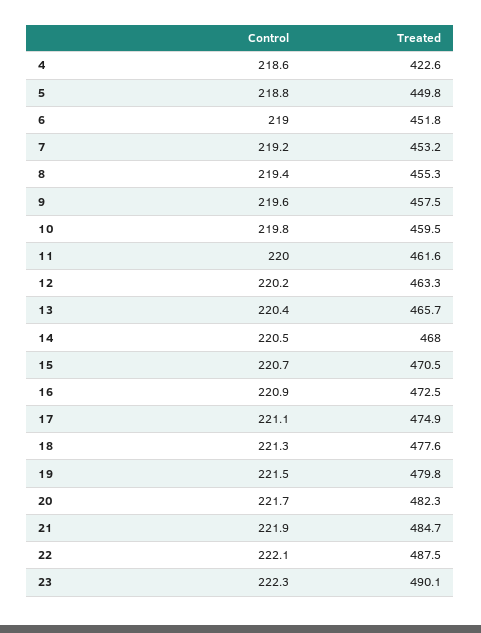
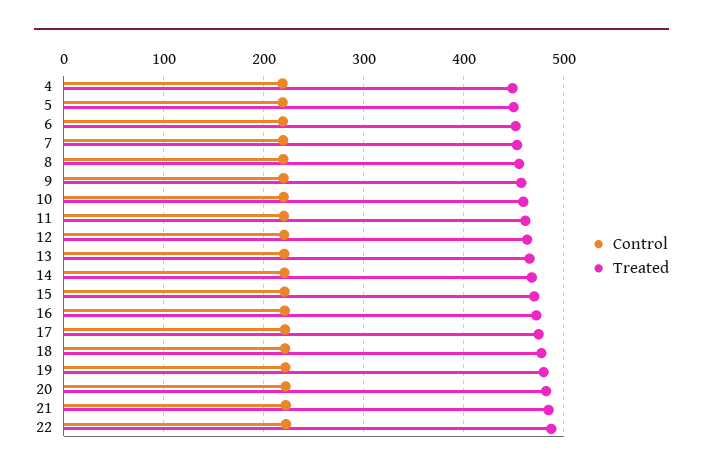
  {
    "Control": {
      "4": 218.6,
      "5": 218.8,
      "6": 219,
      "7": 219.2,
      "8": 219.4,
      "9": 219.6,
      "10": 219.8,
      "11": 220,
      "12": 220.2,
      "13": 220.4,
      "14": 220.5,
      "15": 220.7,
      "16": 220.9,
      "17": 221.1,
      "18": 221.3,
      "19": 221.5,
      "20": 221.7,
      "21": 221.9,
-     "22": 222.1,
+     "22": 222.1
-     "23": 222.3
    },
    "Treated": {
-     "4": 422.6,
+     "4": 450,
      "5": 449.8,
      "6": 451.8,
      "7": 453.2,
      "8": 455.3,
      "9": 457.5,
      "10": 459.5,
      "11": 461.6,
      "12": 463.3,
      "13": 465.7,
      "14": 468,
      "15": 470.5,
      "16": 472.5,
      "17": 474.9,
      "18": 477.6,
      "19": 479.8,
      "20": 482.3,
      "21": 484.7,
-     "22": 487.5,
+     "22": 487.5
-     "23": 490.1
    }
  }

